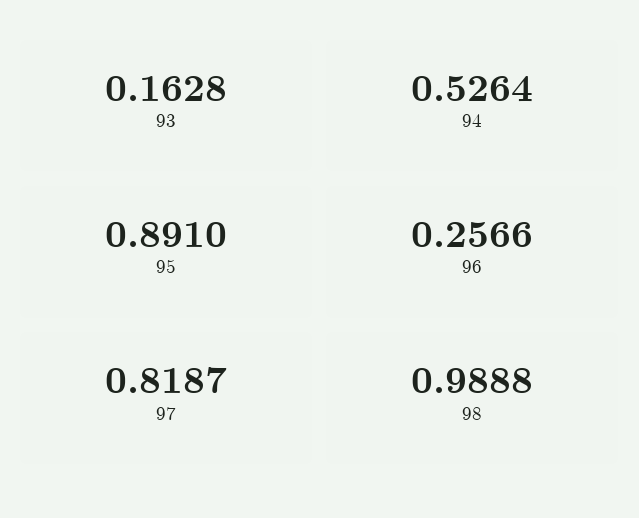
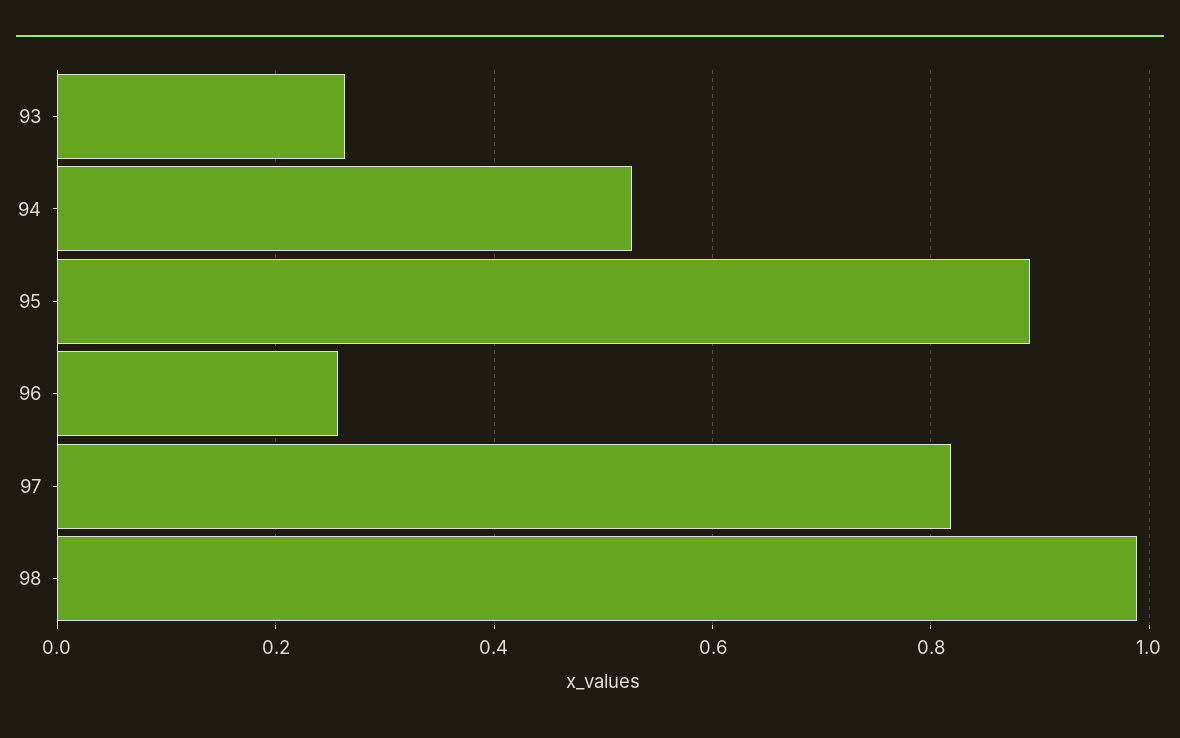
  {
-   "93": 0.1628,
+   "93": 0.26,
    "94": 0.5264,
    "95": 0.891,
    "96": 0.2566,
    "97": 0.8187,
    "98": 0.9888
  }

